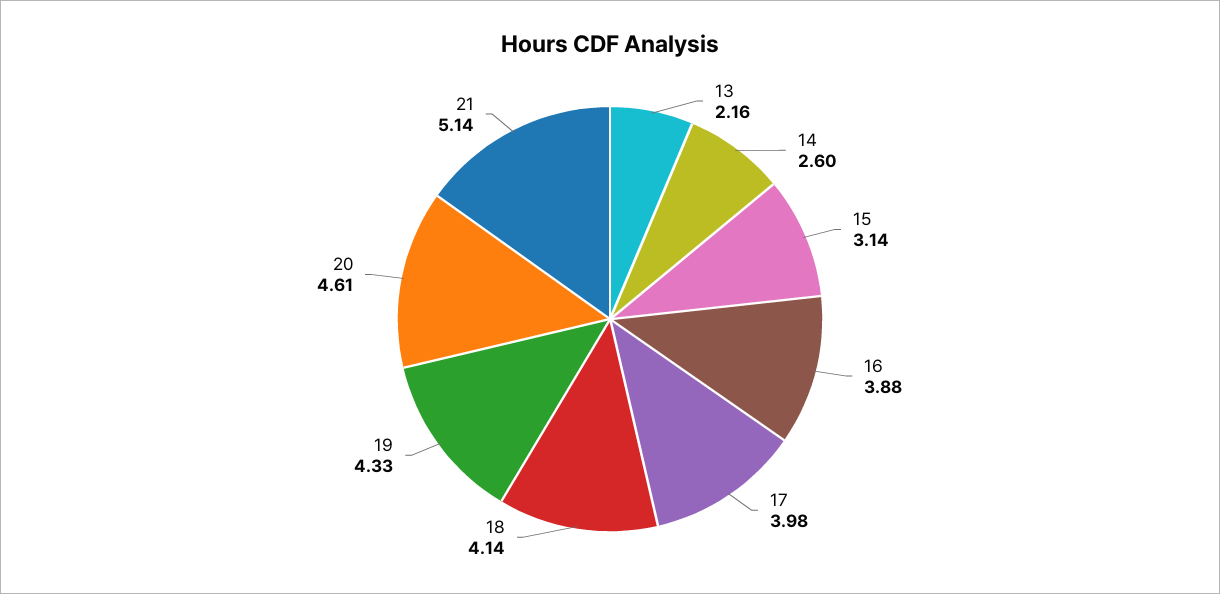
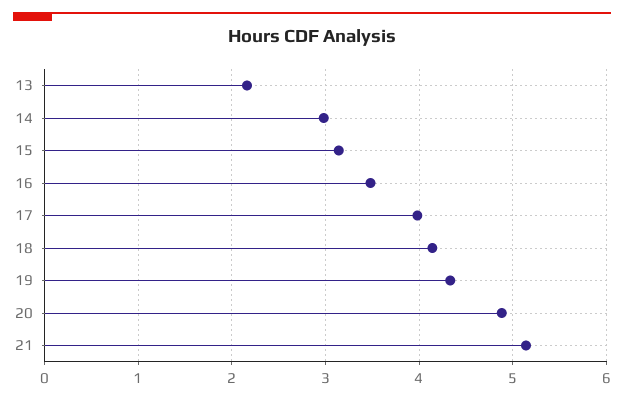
  {
    "13": 2.16,
-   "14": 2.6,
+   "14": 3,
    "15": 3.14,
-   "16": 3.88,
+   "16": 3.5,
    "17": 3.98,
    "18": 4.14,
    "19": 4.33,
-   "20": 4.61,
+   "20": 4.9,
    "21": 5.14
  }

